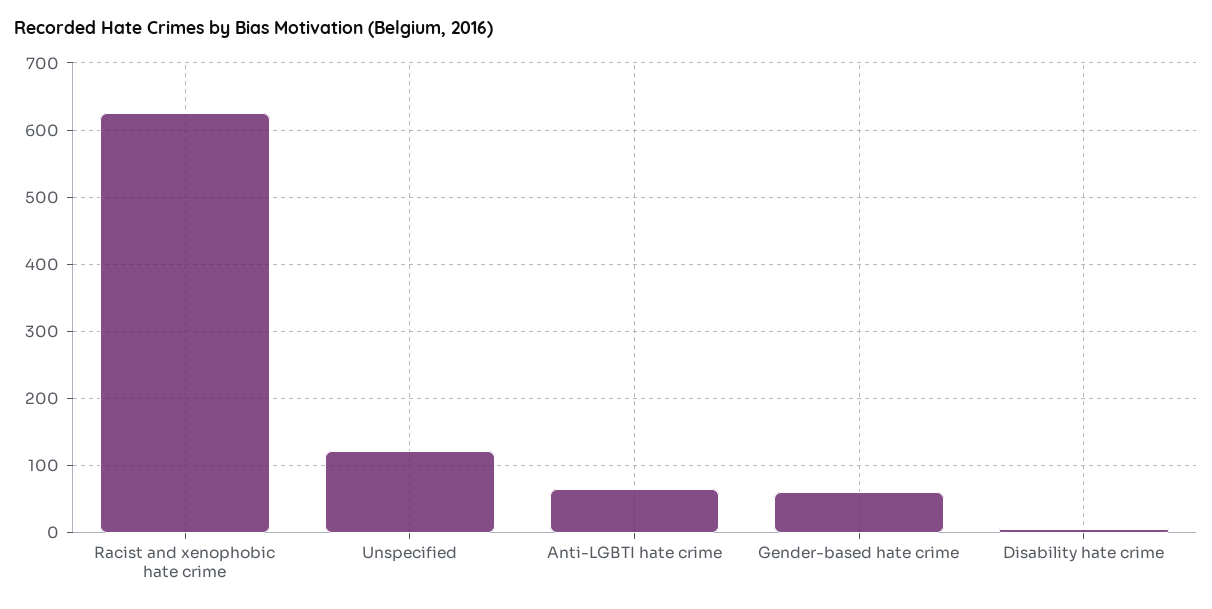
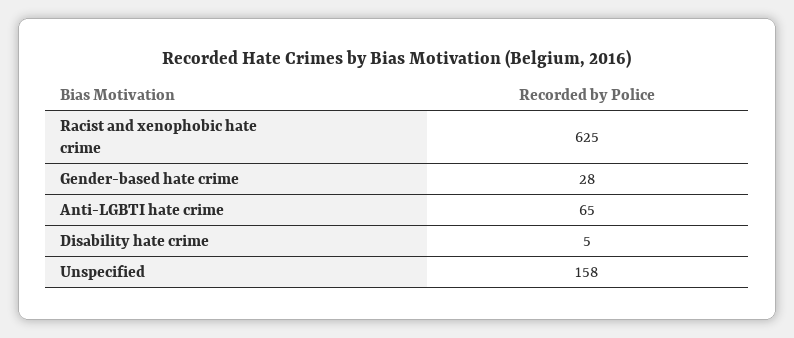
  {
    "Racist and xenophobic hate crime": 625,
-   "Unspecified": 120,
+   "Unspecified": 158,
    "Anti-LGBTI hate crime": 65,
-   "Gender-based hate crime": 60,
+   "Gender-based hate crime": 28,
    "Disability hate crime": 5
  }

